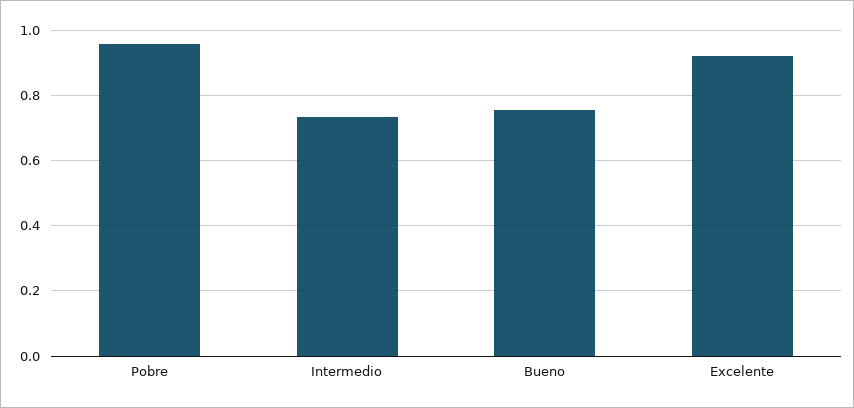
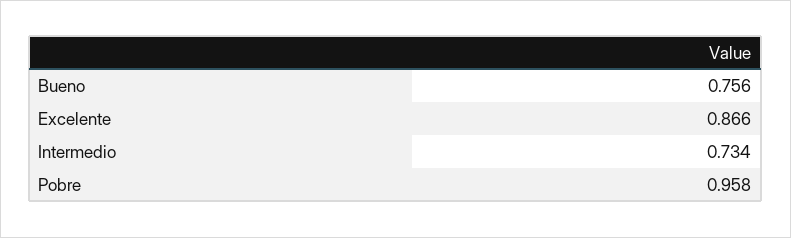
  {
    "Pobre": 0.958,
    "Intermedio": 0.734,
    "Bueno": 0.756,
-   "Excelente": 0.92
+   "Excelente": 0.866
  }

